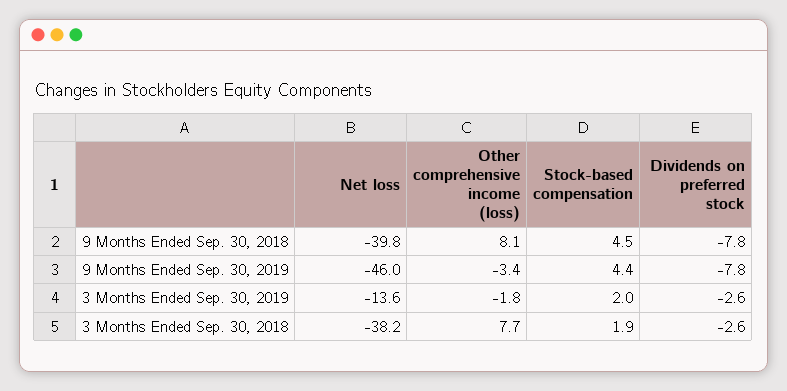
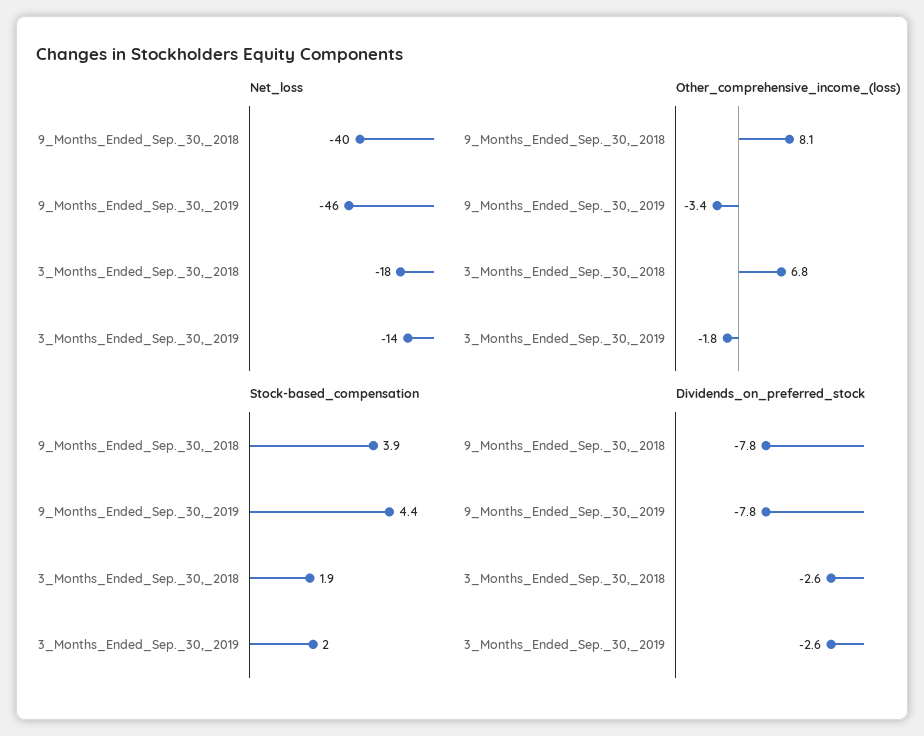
  {
    "Net loss": {
      "9 Months Ended Sep. 30, 2018": -39.8,
      "9 Months Ended Sep. 30, 2019": -46,
      "3 Months Ended Sep. 30, 2019": -13.6,
-     "3 Months Ended Sep. 30, 2018": -38.2
+     "3 Months Ended Sep. 30, 2018": -18
    },
    "Other comprehensive income (loss)": {
      "9 Months Ended Sep. 30, 2018": 8.1,
      "9 Months Ended Sep. 30, 2019": -3.4,
      "3 Months Ended Sep. 30, 2019": -1.8,
-     "3 Months Ended Sep. 30, 2018": 7.7
+     "3 Months Ended Sep. 30, 2018": 6.8
    },
    "Stock-based compensation": {
-     "9 Months Ended Sep. 30, 2018": 4.5,
+     "9 Months Ended Sep. 30, 2018": 3.9,
      "9 Months Ended Sep. 30, 2019": 4.4,
      "3 Months Ended Sep. 30, 2019": 2,
      "3 Months Ended Sep. 30, 2018": 1.9
    },
    "Dividends on preferred stock": {
      "9 Months Ended Sep. 30, 2018": -7.8,
      "9 Months Ended Sep. 30, 2019": -7.8,
      "3 Months Ended Sep. 30, 2019": -2.6,
      "3 Months Ended Sep. 30, 2018": -2.6
    }
  }

